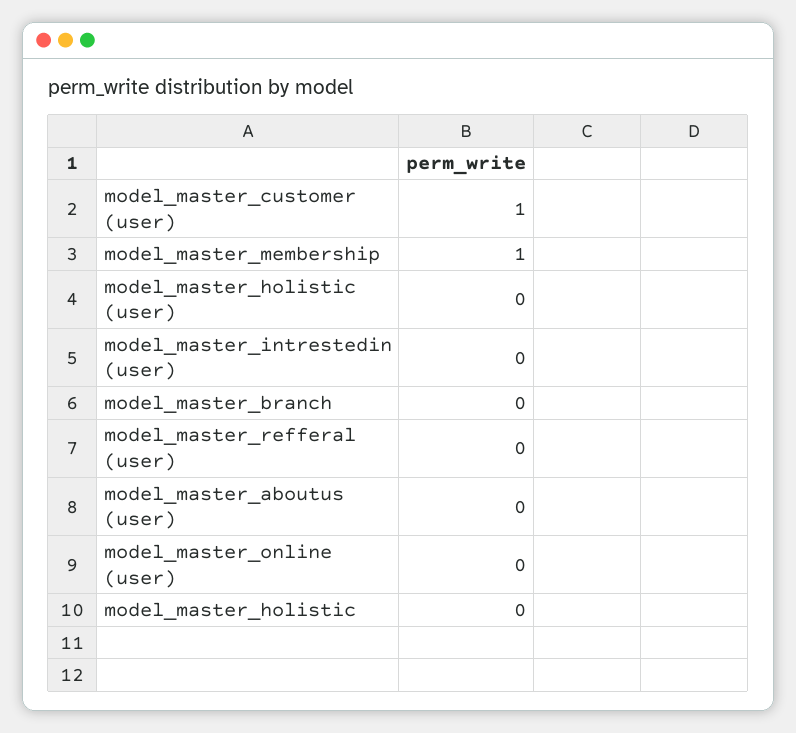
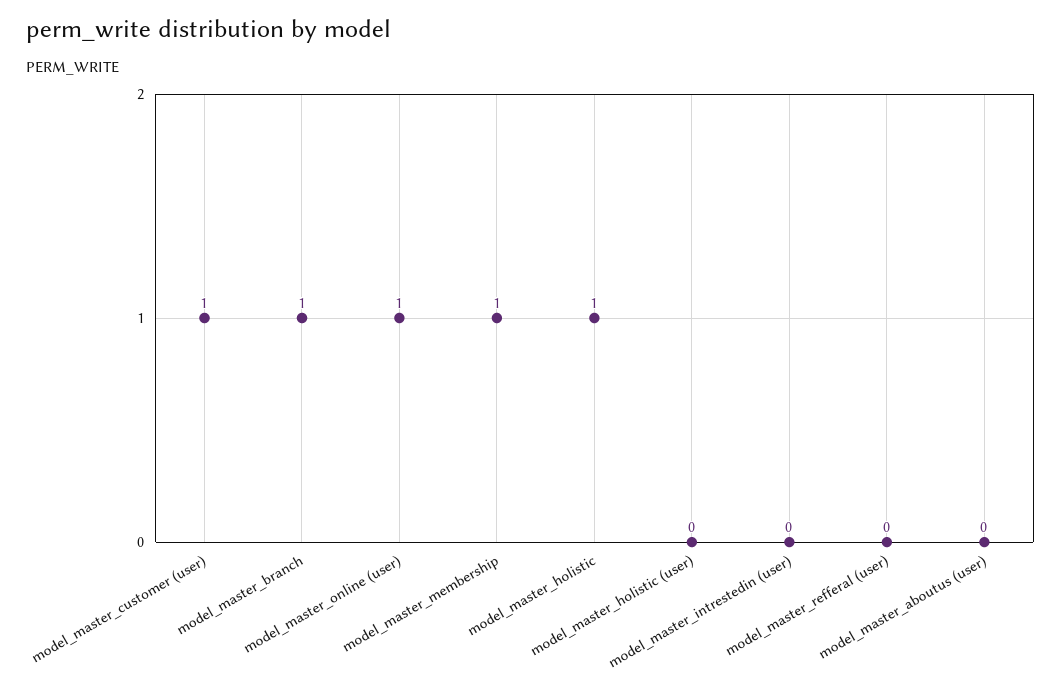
  {
    "model_master_customer (user)": 1,
    "model_master_membership": 1,
    "model_master_holistic (user)": 0,
    "model_master_intrestedin (user)": 0,
-   "model_master_branch": 0,
+   "model_master_branch": 1,
    "model_master_refferal (user)": 0,
    "model_master_aboutus (user)": 0,
-   "model_master_online (user)": 0,
+   "model_master_online (user)": 1,
-   "model_master_holistic": 0
+   "model_master_holistic": 1
  }

